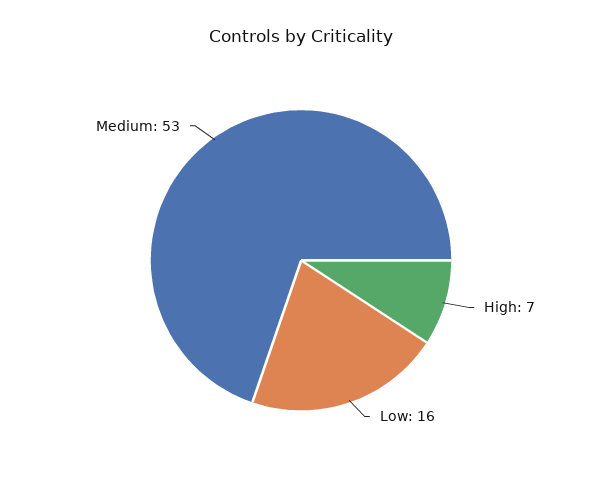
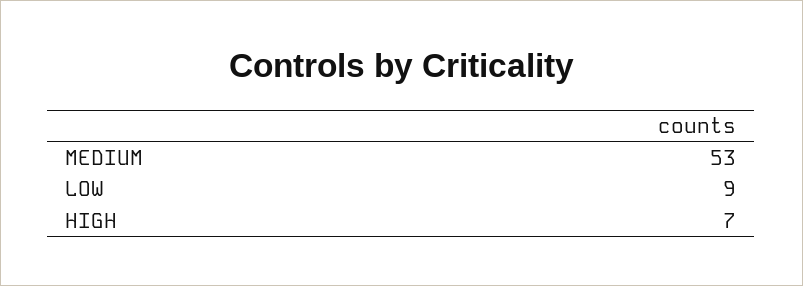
  {
    "High": 7,
-   "Low": 16,
+   "Low": 9,
    "Medium": 53
  }

